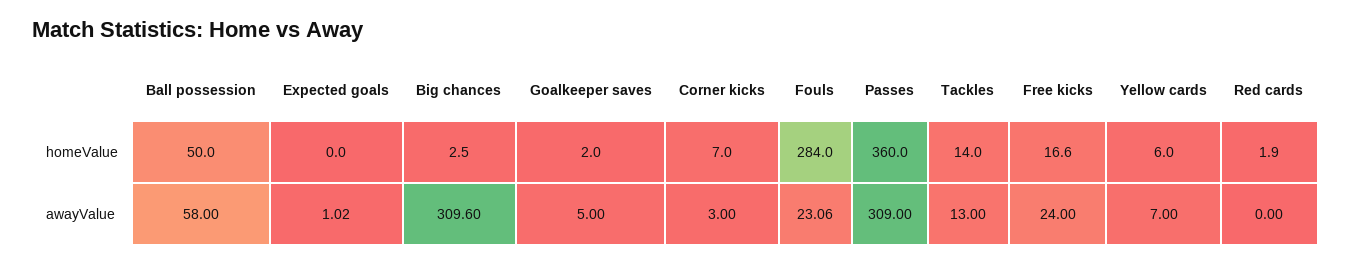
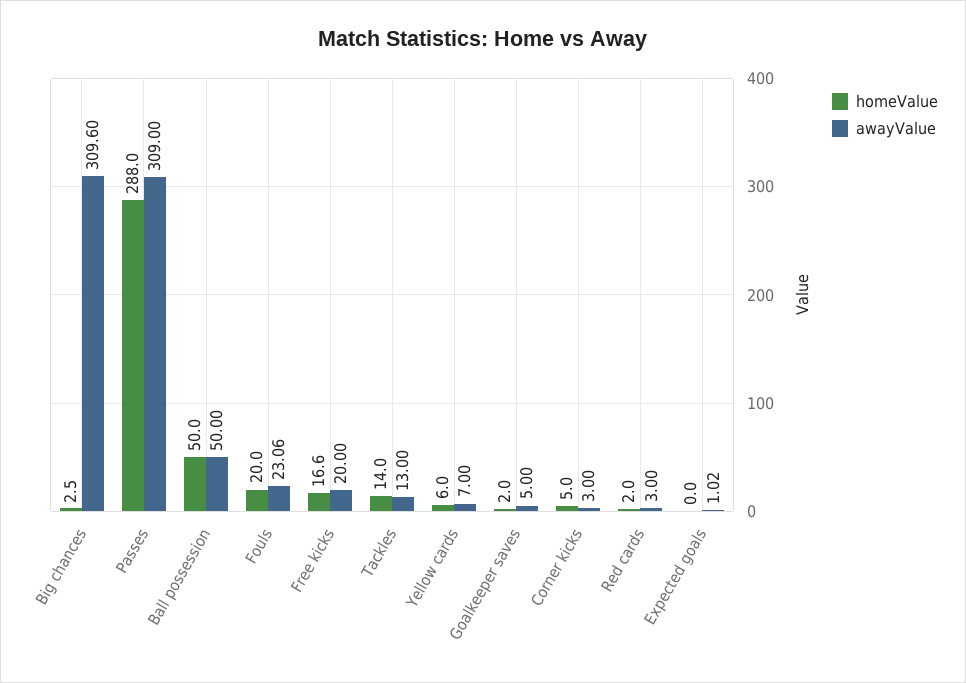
  {
    "homeValue": {
      "Ball possession": 50,
      "Expected goals": 0,
      "Big chances": 2.5,
      "Goalkeeper saves": 2,
-     "Corner kicks": 7,
+     "Corner kicks": 5,
-     "Fouls": 284,
+     "Fouls": 20,
-     "Passes": 360,
+     "Passes": 288,
      "Tackles": 14,
      "Free kicks": 16.6,
      "Yellow cards": 6,
-     "Red cards": 1.9
+     "Red cards": 2
    },
    "awayValue": {
-     "Ball possession": 58,
+     "Ball possession": 50,
      "Expected goals": 1.02,
      "Big chances": 309.6,
      "Goalkeeper saves": 5,
      "Corner kicks": 3,
      "Fouls": 23.06,
      "Passes": 309,
      "Tackles": 13,
-     "Free kicks": 24,
+     "Free kicks": 20,
      "Yellow cards": 7,
-     "Red cards": 0
+     "Red cards": 3
    }
  }

